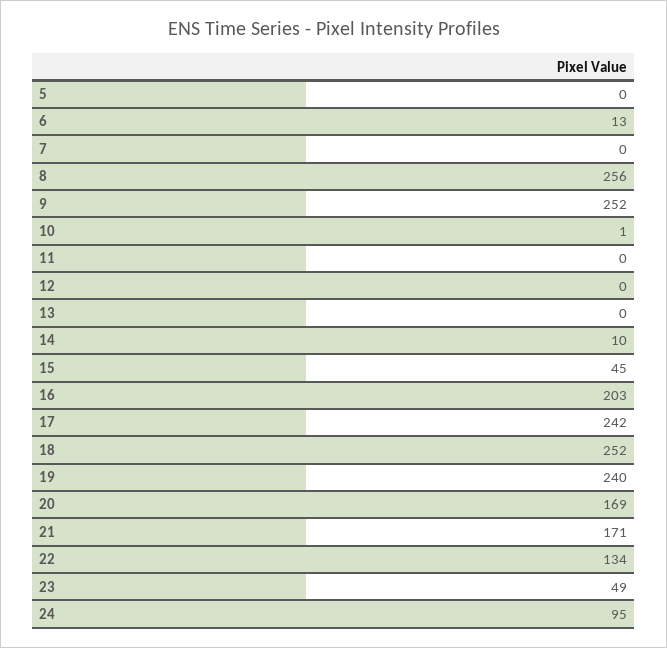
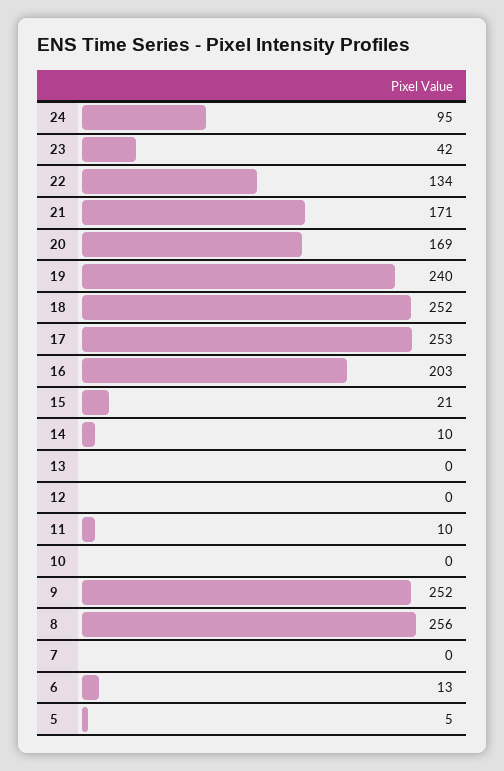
  {
-   "5": 0,
+   "5": 5,
    "6": 13,
    "7": 0,
    "8": 256,
    "9": 252,
-   "10": 1,
+   "10": 0,
-   "11": 0,
+   "11": 10,
    "12": 0,
    "13": 0,
    "14": 10,
-   "15": 45,
+   "15": 21,
    "16": 203,
-   "17": 242,
+   "17": 253,
    "18": 252,
    "19": 240,
    "20": 169,
    "21": 171,
    "22": 134,
-   "23": 49,
+   "23": 42,
    "24": 95
  }

